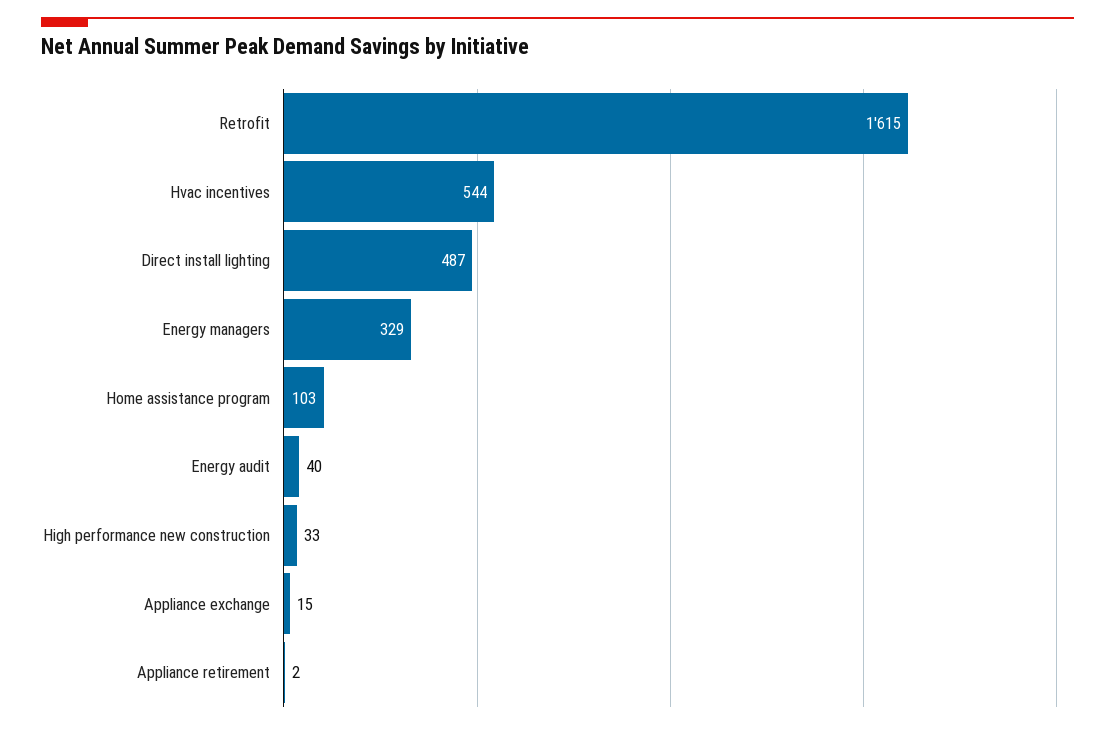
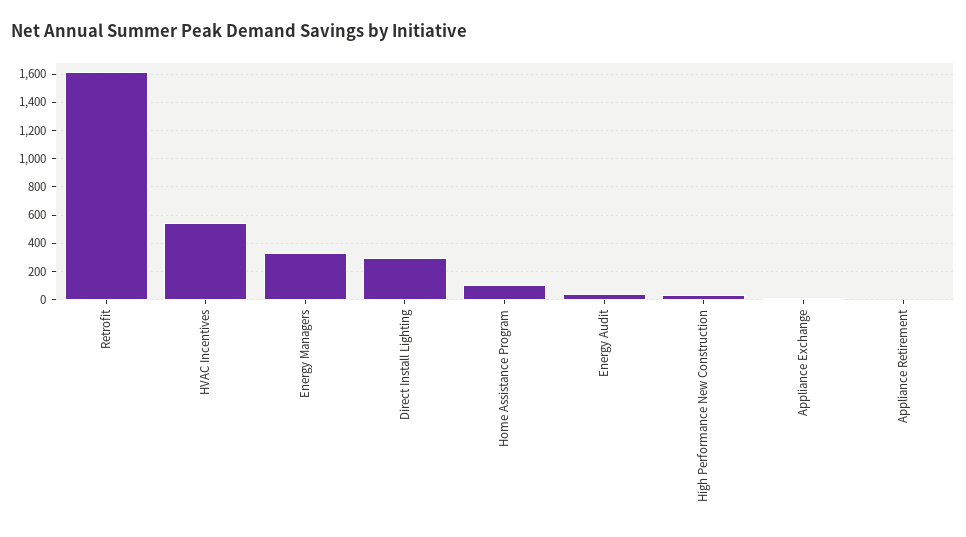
  {
    "Retrofit": 1615,
    "Hvac incentives": 544,
-   "Direct install lighting": 487,
+   "Direct install lighting": 300,
    "Energy managers": 329,
    "Home assistance program": 103,
    "Energy audit": 40,
    "High performance new construction": 33,
    "Appliance exchange": 15,
    "Appliance retirement": 2
  }

